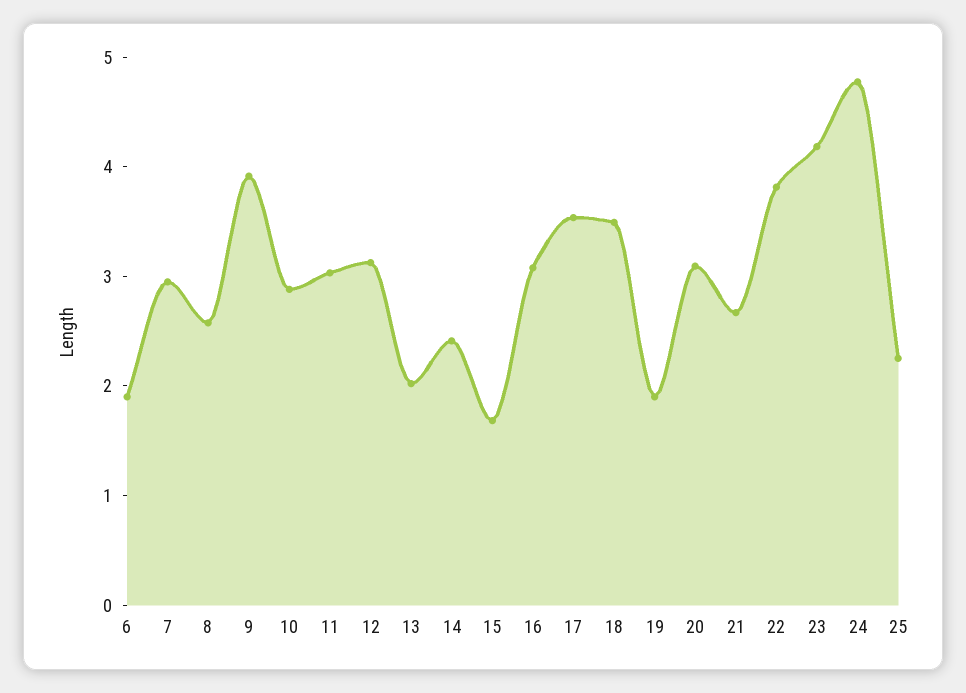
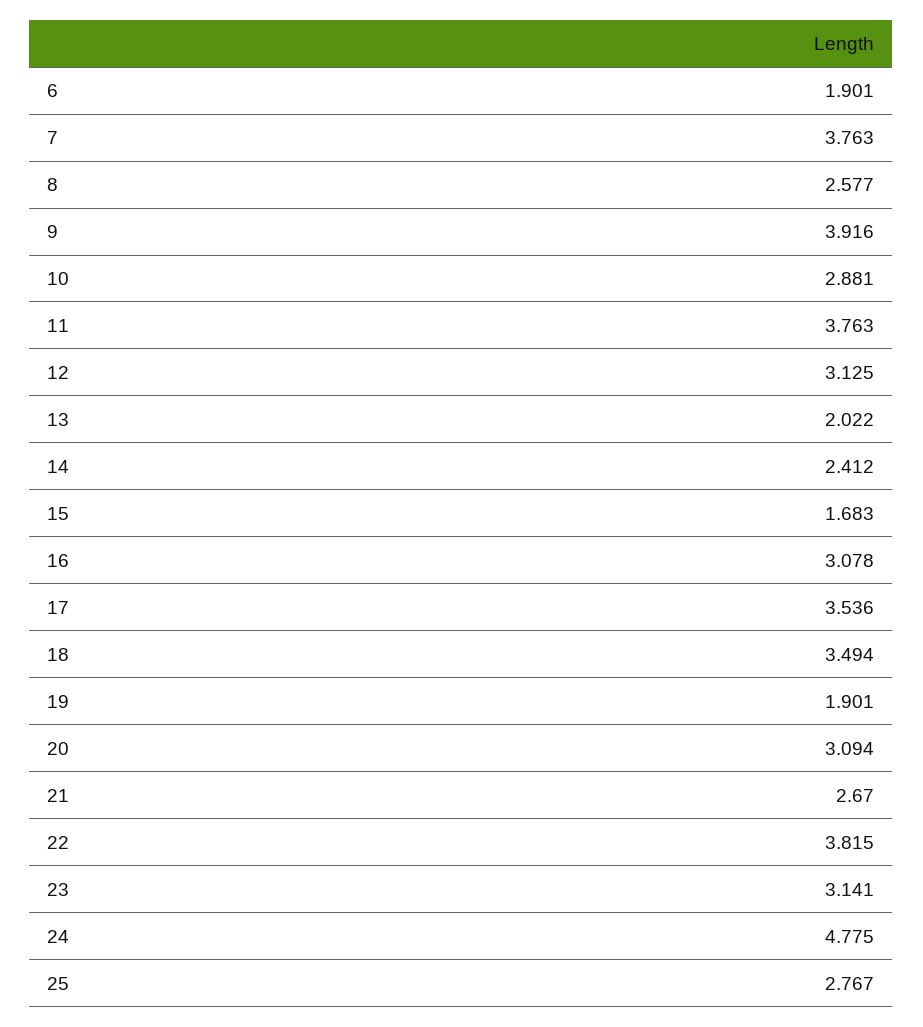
  {
    "6": 1.901,
-   "7": 3,
+   "7": 3.763,
    "8": 2.577,
    "9": 3.916,
    "10": 2.881,
-   "11": 3,
+   "11": 3.763,
    "12": 3.125,
    "13": 2.022,
    "14": 2.412,
    "15": 1.683,
    "16": 3.078,
    "17": 3.536,
    "18": 3.494,
    "19": 1.901,
    "20": 3.094,
    "21": 2.67,
    "22": 3.815,
-   "23": 4.2,
+   "23": 3.141,
    "24": 4.775,
-   "25": 2.2
+   "25": 2.767
  }

